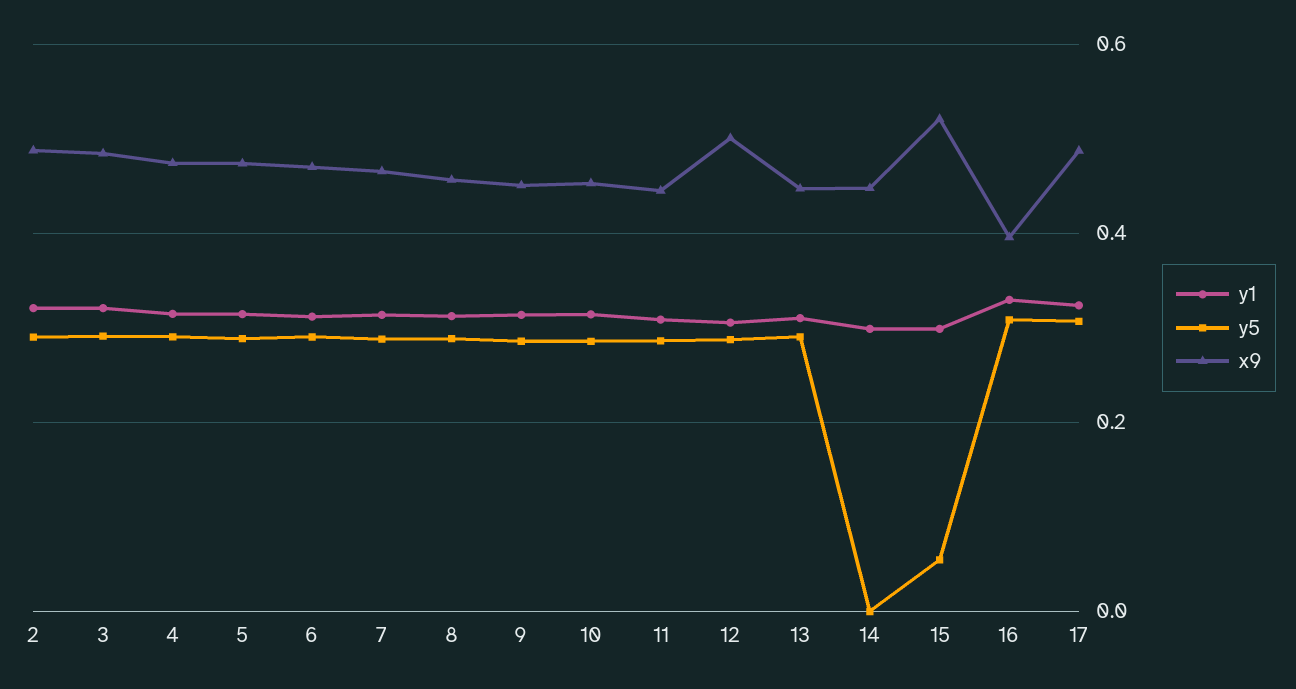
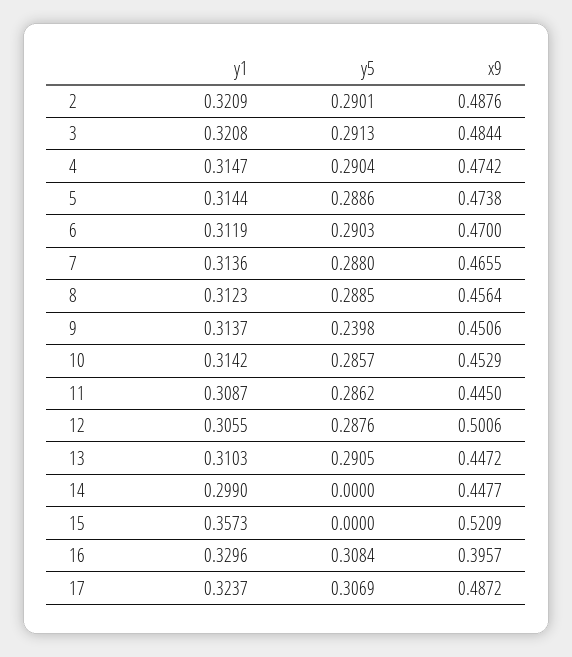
  {
    "y1": {
      "2": 0.3209,
      "3": 0.3208,
      "4": 0.3147,
      "5": 0.3144,
      "6": 0.3119,
      "7": 0.3136,
      "8": 0.3123,
      "9": 0.3137,
      "10": 0.3142,
      "11": 0.3087,
      "12": 0.3055,
      "13": 0.3103,
      "14": 0.299,
-     "15": 0.3,
+     "15": 0.3573,
      "16": 0.3296,
      "17": 0.3237
    },
    "y5": {
      "2": 0.2901,
      "3": 0.2913,
      "4": 0.2904,
      "5": 0.2886,
      "6": 0.2903,
      "7": 0.288,
      "8": 0.2885,
-     "9": 0.28,
+     "9": 0.2398,
      "10": 0.2857,
      "11": 0.2862,
      "12": 0.2876,
      "13": 0.2905,
      "14": 0,
-     "15": 0.06,
+     "15": 0,
      "16": 0.3084,
      "17": 0.3069
    },
    "x9": {
      "2": 0.4876,
      "3": 0.4844,
      "4": 0.4742,
      "5": 0.4738,
      "6": 0.47,
      "7": 0.4655,
      "8": 0.4564,
      "9": 0.4506,
      "10": 0.4529,
      "11": 0.445,
      "12": 0.5006,
      "13": 0.4472,
      "14": 0.4477,
      "15": 0.5209,
      "16": 0.3957,
      "17": 0.4872
    }
  }

